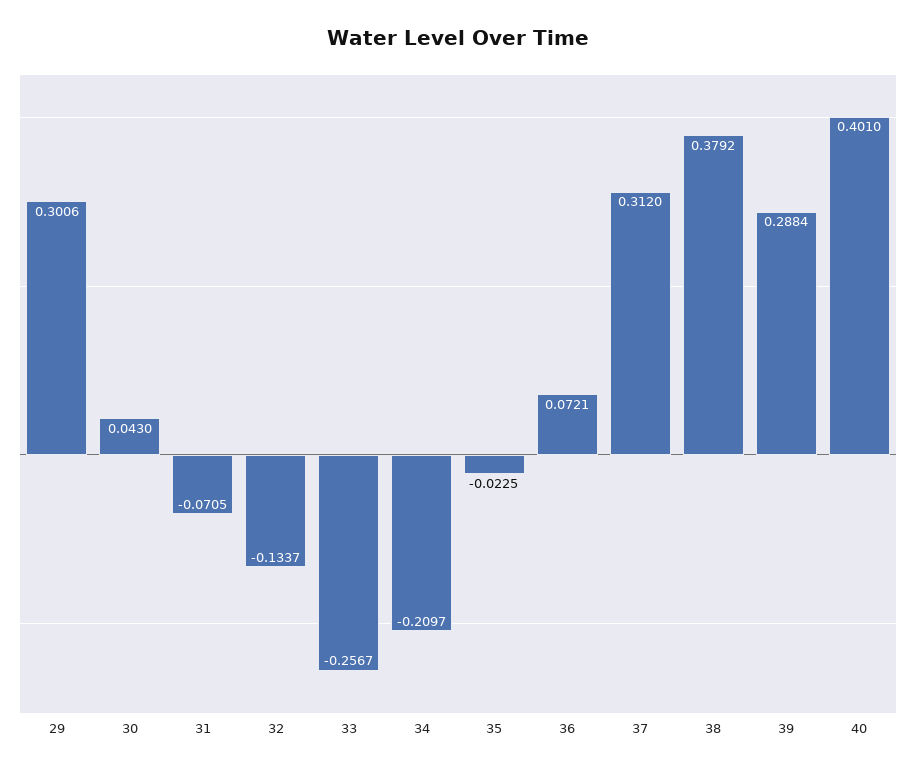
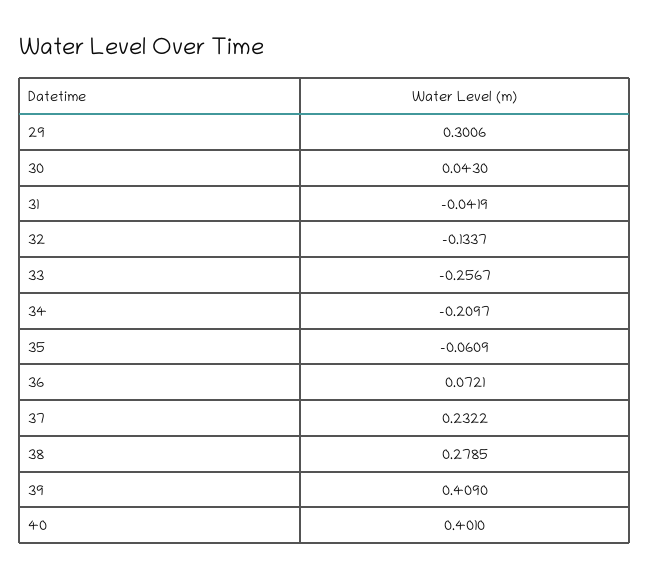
  {
    "29": 0.3006,
    "30": 0.043,
-   "31": -0.0705,
+   "31": -0.0419,
    "32": -0.1337,
    "33": -0.2567,
    "34": -0.2097,
-   "35": -0.0225,
+   "35": -0.0609,
    "36": 0.0721,
-   "37": 0.312,
+   "37": 0.2322,
-   "38": 0.3792,
+   "38": 0.2785,
-   "39": 0.2884,
+   "39": 0.409,
    "40": 0.401
  }

